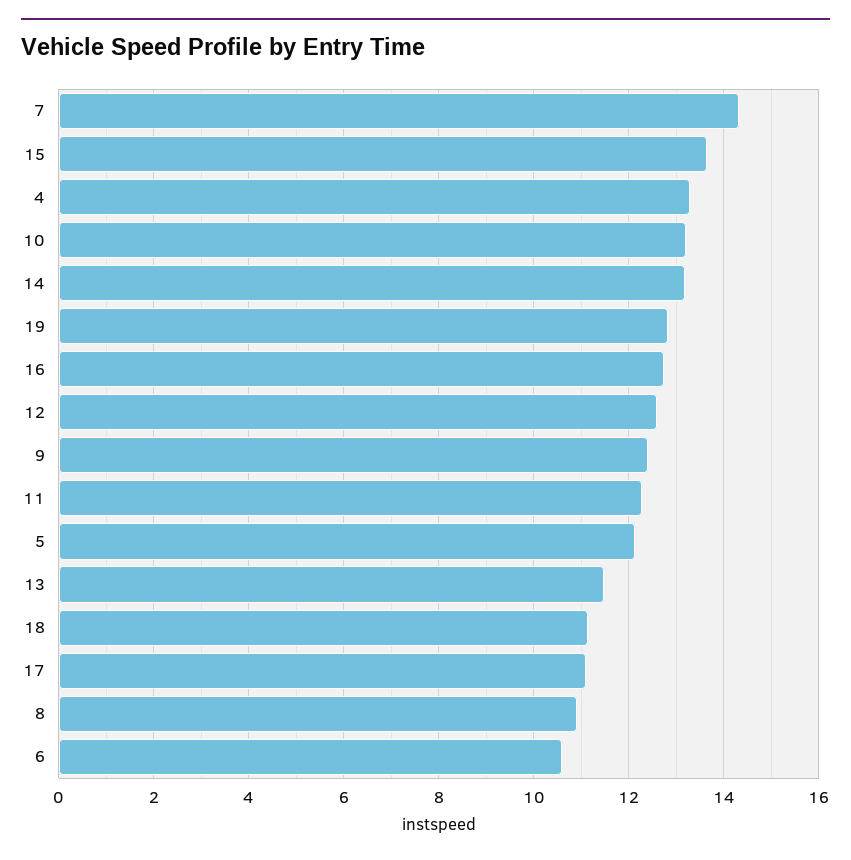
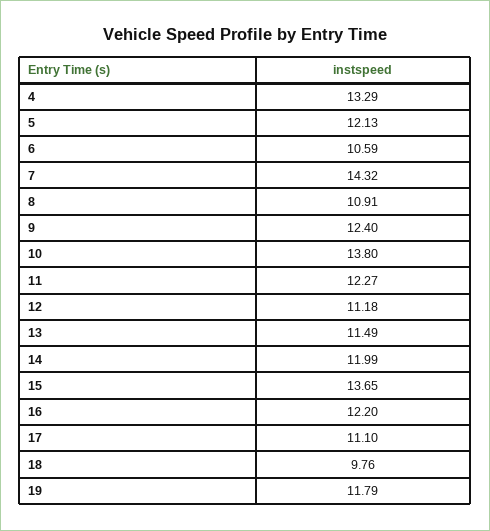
  {
    "7": 14.32,
    "15": 13.65,
    "4": 13.29,
-   "10": 13.2,
+   "10": 13.8,
-   "14": 13.2,
+   "14": 11.99,
-   "19": 12.8,
+   "19": 11.79,
-   "16": 12.8,
+   "16": 12.2,
-   "12": 12.6,
+   "12": 11.18,
    "9": 12.4,
    "11": 12.27,
    "5": 12.13,
    "13": 11.49,
-   "18": 11.2,
+   "18": 9.76,
    "17": 11.1,
    "8": 10.91,
    "6": 10.59
  }

